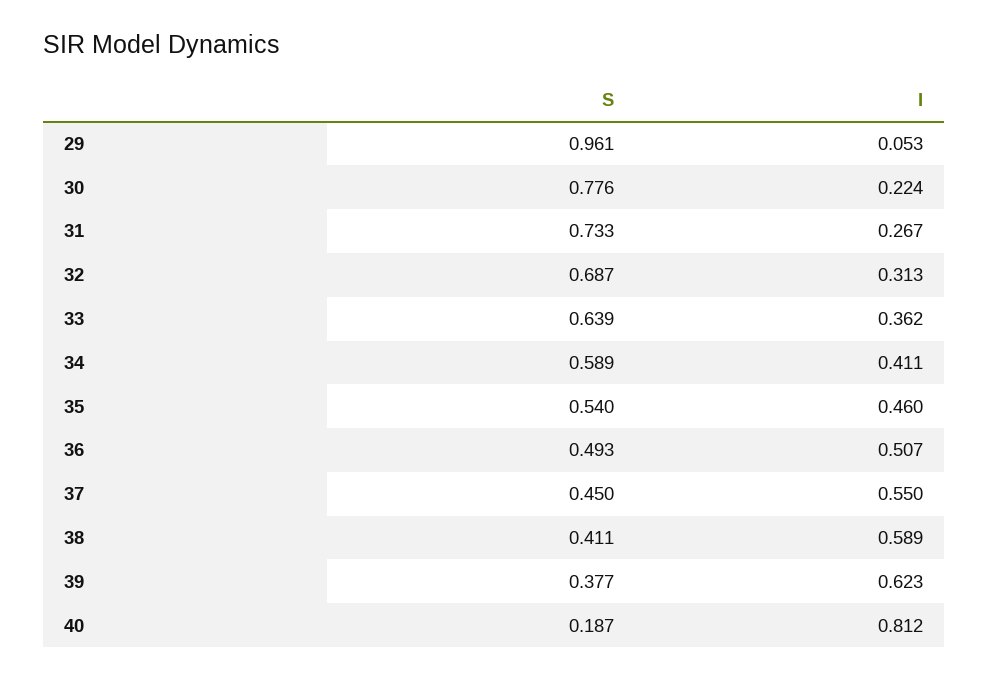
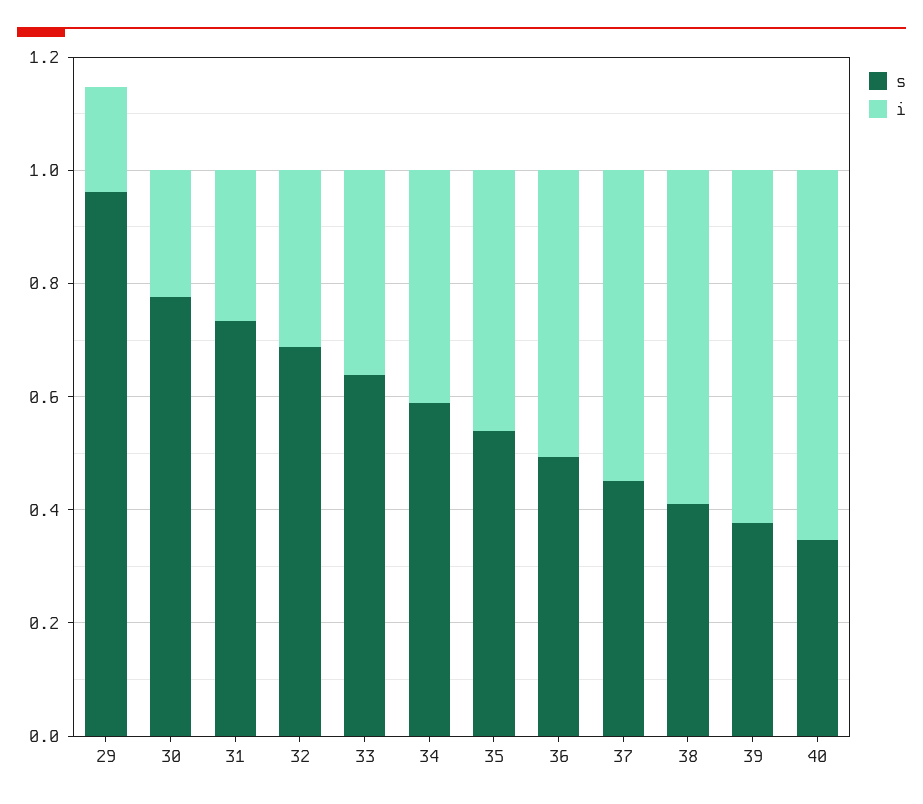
  {
    "S": {
      "29": 0.961,
      "30": 0.776,
      "31": 0.733,
      "32": 0.687,
      "33": 0.639,
      "34": 0.589,
      "35": 0.54,
      "36": 0.493,
      "37": 0.45,
      "38": 0.411,
      "39": 0.377,
-     "40": 0.187
+     "40": 0.35
    },
    "I": {
-     "29": 0.053,
+     "29": 0.2,
      "30": 0.224,
      "31": 0.267,
      "32": 0.313,
      "33": 0.362,
      "34": 0.411,
      "35": 0.46,
      "36": 0.507,
      "37": 0.55,
      "38": 0.589,
      "39": 0.623,
-     "40": 0.812
+     "40": 0.65
    }
  }

